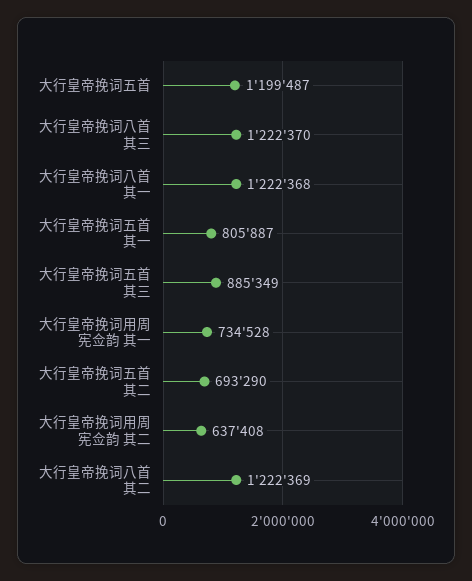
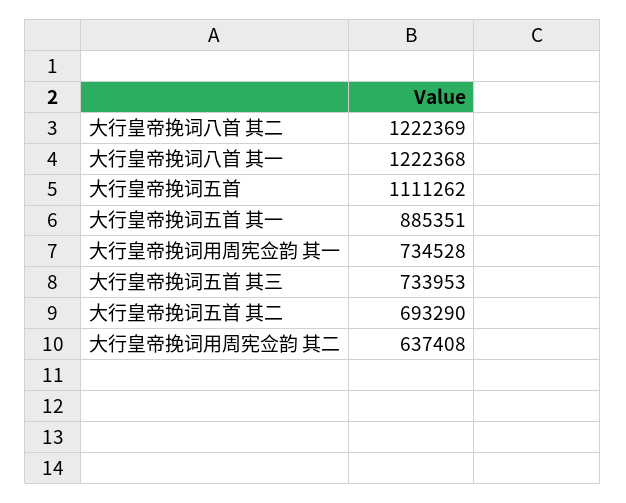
  {
-   "大行皇帝挽词五首": 1199487,
+   "大行皇帝挽词五首": 1111262,
-   "大行皇帝挽词八首 其三": 1222370,
    "大行皇帝挽词八首 其一": 1222368,
-   "大行皇帝挽词五首 其一": 805887,
+   "大行皇帝挽词五首 其一": 885351,
-   "大行皇帝挽词五首 其三": 885349,
+   "大行皇帝挽词五首 其三": 733953,
    "大行皇帝挽词用周宪佥韵 其一": 734528,
    "大行皇帝挽词五首 其二": 693290,
    "大行皇帝挽词用周宪佥韵 其二": 637408,
    "大行皇帝挽词八首 其二": 1222369
  }

